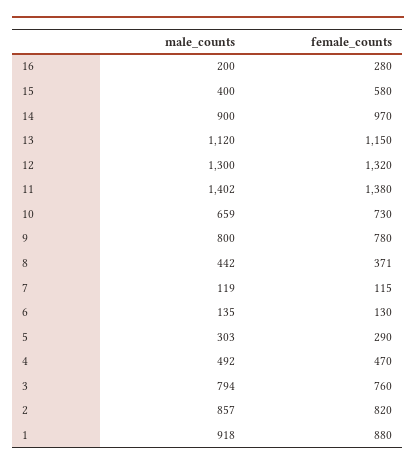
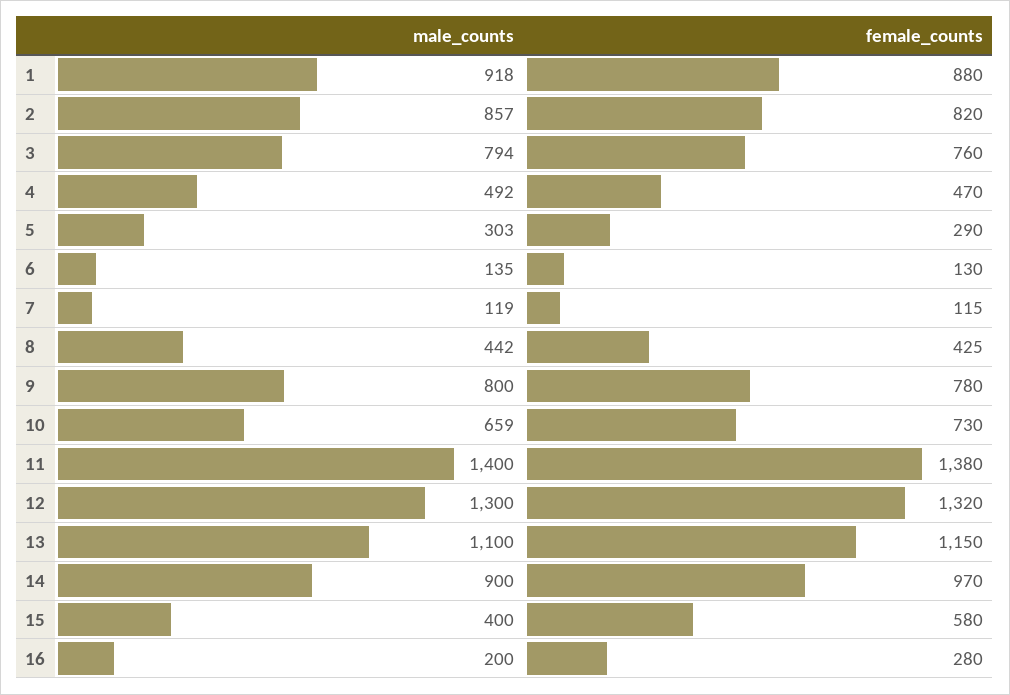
  {
    "male_counts": {
      "16": 200,
      "15": 400,
      "14": 900,
-     "13": 1120,
+     "13": 1100,
      "12": 1300,
-     "11": 1402,
+     "11": 1400,
      "10": 659,
      "9": 800,
      "8": 442,
      "7": 119,
      "6": 135,
      "5": 303,
      "4": 492,
      "3": 794,
      "2": 857,
      "1": 918
    },
    "female_counts": {
      "16": 280,
      "15": 580,
      "14": 970,
      "13": 1150,
      "12": 1320,
      "11": 1380,
      "10": 730,
      "9": 780,
-     "8": 371,
+     "8": 425,
      "7": 115,
      "6": 130,
      "5": 290,
      "4": 470,
      "3": 760,
      "2": 820,
      "1": 880
    }
  }

